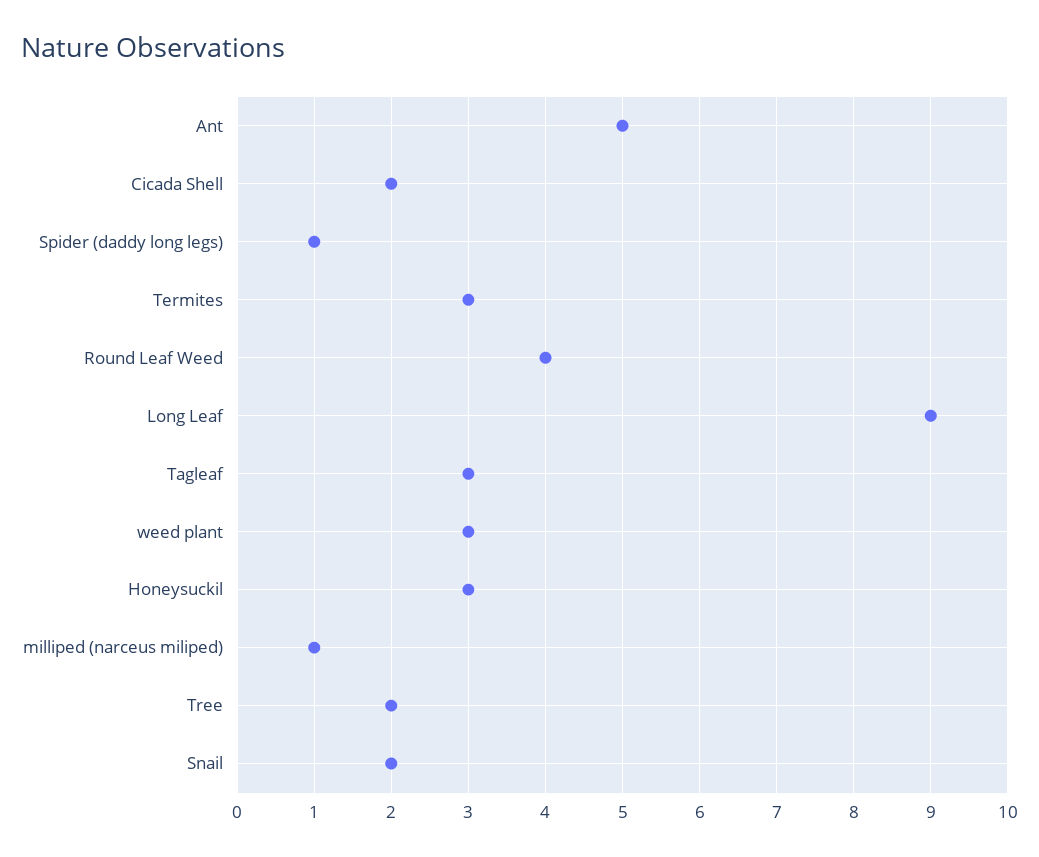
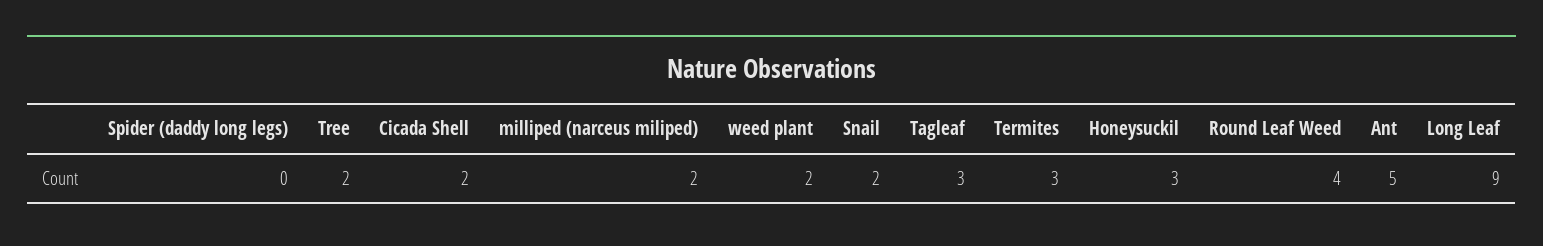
  {
    "Ant": 5,
    "Cicada Shell": 2,
-   "Spider (daddy long legs)": 1,
+   "Spider (daddy long legs)": 0,
    "Termites": 3,
    "Round Leaf Weed": 4,
    "Long Leaf": 9,
    "Tagleaf": 3,
-   "weed plant": 3,
+   "weed plant": 2,
    "Honeysuckil": 3,
-   "milliped (narceus miliped)": 1,
+   "milliped (narceus miliped)": 2,
    "Tree": 2,
    "Snail": 2
  }

